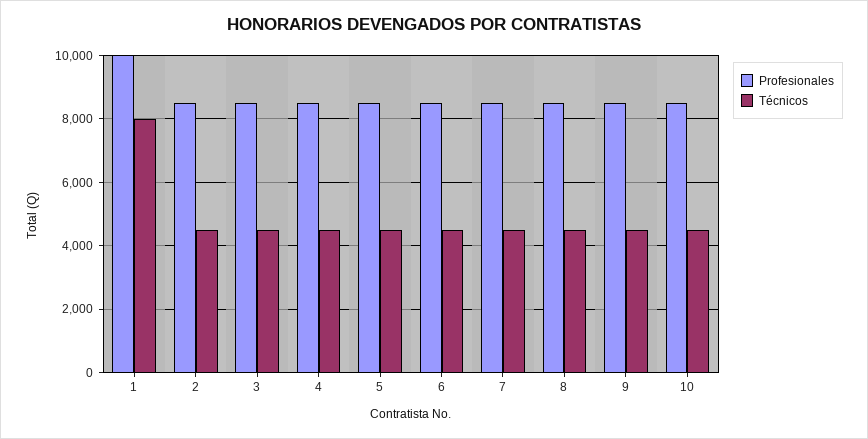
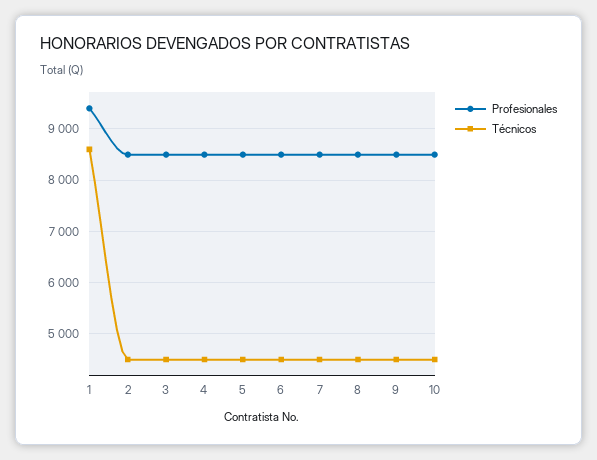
  {
    "Profesionales": {
-     "1": 10000,
+     "1": 9400,
      "2": 8600,
      "3": 8600,
      "4": 8600,
      "5": 8600,
      "6": 8600,
      "7": 8600,
      "8": 8600,
      "9": 8600,
      "10": 8600
    },
    "Técnicos": {
-     "1": 8000,
+     "1": 8600,
      "2": 4600,
      "3": 4600,
      "4": 4600,
      "5": 4600,
      "6": 4600,
      "7": 4600,
      "8": 4600,
      "9": 4600,
      "10": 4600
    }
  }

